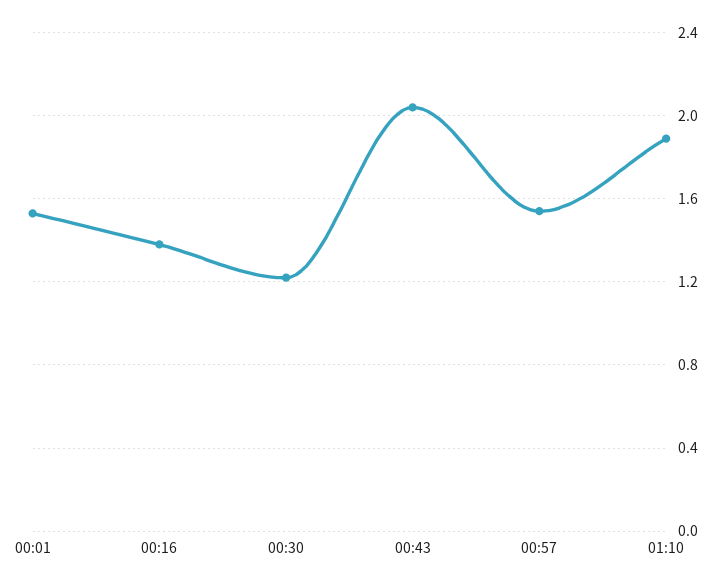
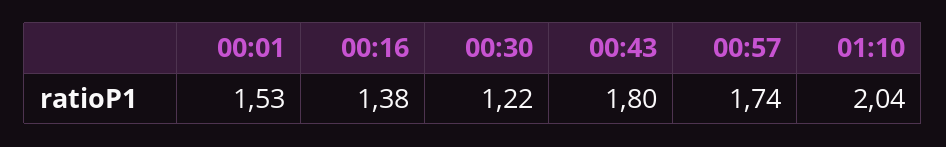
  {
    "00:01": 1.53,
    "00:16": 1.38,
    "00:30": 1.22,
-   "00:43": 2.05,
+   "00:43": 1.8,
-   "00:57": 1.55,
+   "00:57": 1.74,
-   "01:10": 1.9
+   "01:10": 2.04
  }

